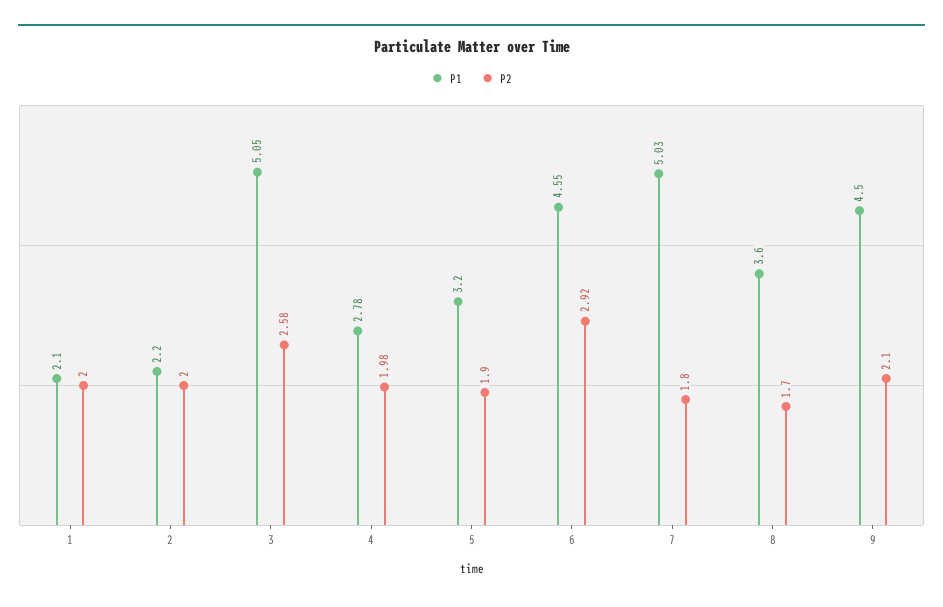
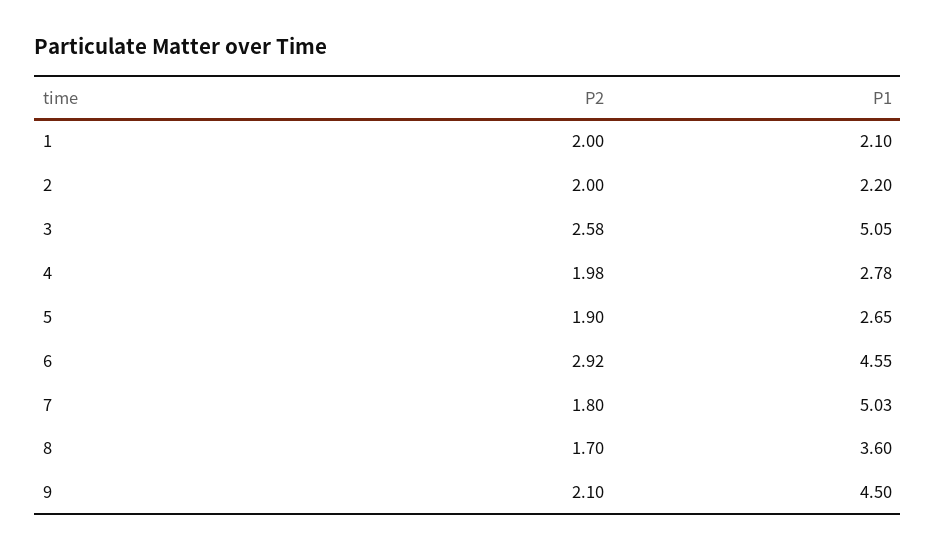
  {
    "P1": {
      "1": 2.1,
      "2": 2.2,
      "3": 5.05,
      "4": 2.78,
-     "5": 3.2,
+     "5": 2.65,
      "6": 4.55,
      "7": 5.03,
      "8": 3.6,
      "9": 4.5
    },
    "P2": {
      "1": 2,
      "2": 2,
      "3": 2.58,
      "4": 1.98,
      "5": 1.9,
      "6": 2.92,
      "7": 1.8,
      "8": 1.7,
      "9": 2.1
    }
  }

